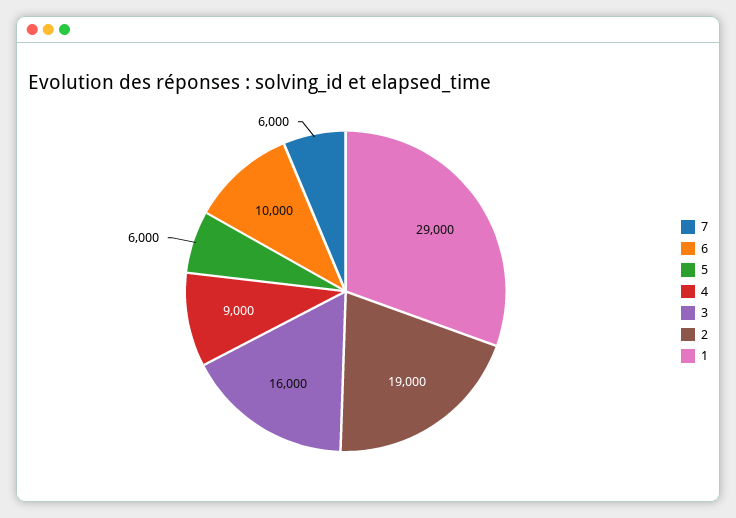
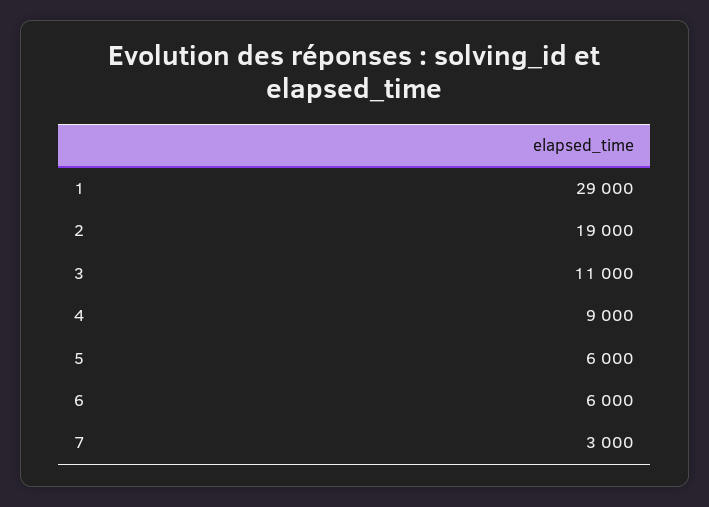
  {
-   "7": 6000,
+   "7": 3000,
-   "6": 10000,
+   "6": 6000,
    "5": 6000,
    "4": 9000,
-   "3": 16000,
+   "3": 11000,
    "2": 19000,
    "1": 29000
  }

